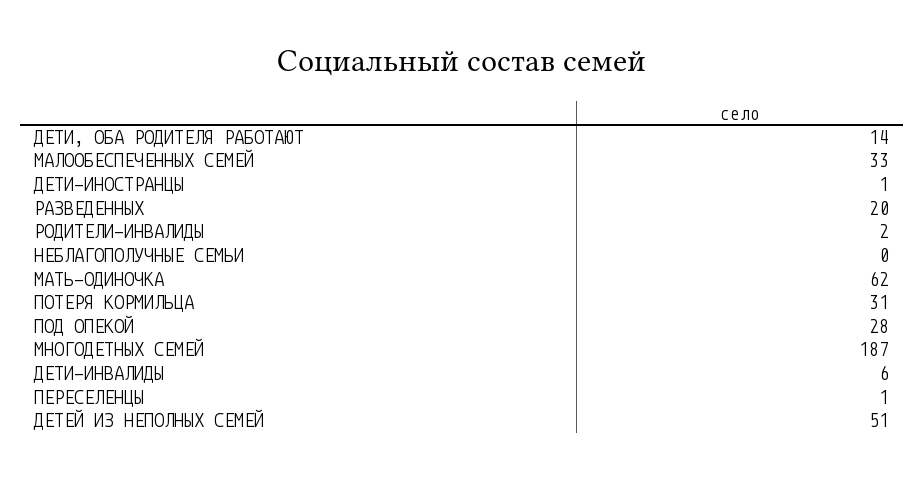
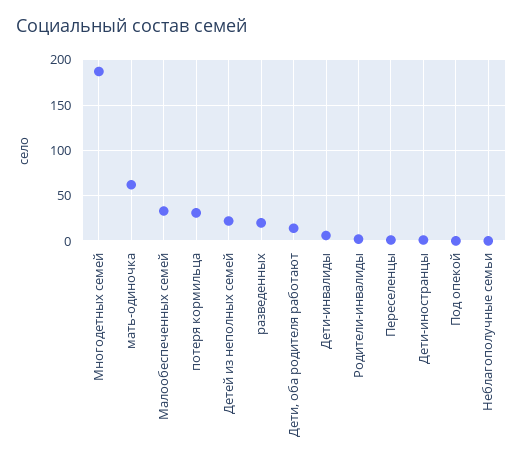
  {
    "ДЕТИ, ОБА РОДИТЕЛЯ РАБОТАЮТ": 14,
    "МАЛООБЕСПЕЧЕННЫХ СЕМЕЙ": 33,
    "ДЕТИ-ИНОСТРАНЦЫ": 1,
    "РАЗВЕДЕННЫХ": 20,
    "РОДИТЕЛИ-ИНВАЛИДЫ": 2,
    "НЕБЛАГОПОЛУЧНЫЕ СЕМЬИ": 0,
    "МАТЬ-ОДИНОЧКА": 62,
    "ПОТЕРЯ КОРМИЛЬЦА": 31,
-   "ПОД ОПЕКОЙ": 28,
+   "ПОД ОПЕКОЙ": 0,
    "МНОГОДЕТНЫХ СЕМЕЙ": 187,
    "ДЕТИ-ИНВАЛИДЫ": 6,
    "ПЕРЕСЕЛЕНЦЫ": 1,
-   "ДЕТЕЙ ИЗ НЕПОЛНЫХ СЕМЕЙ": 51
+   "ДЕТЕЙ ИЗ НЕПОЛНЫХ СЕМЕЙ": 20
  }

